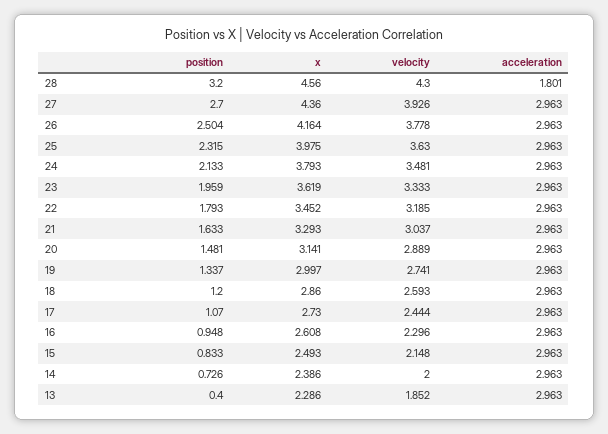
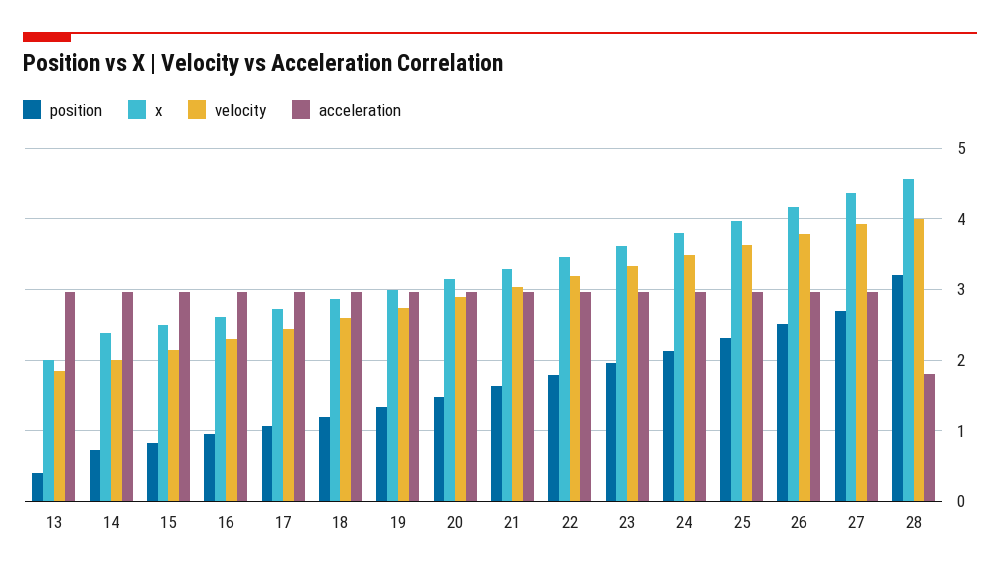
  {
    "position": {
      "28": 3.2,
      "27": 2.7,
      "26": 2.504,
      "25": 2.315,
      "24": 2.133,
      "23": 1.959,
      "22": 1.793,
      "21": 1.633,
      "20": 1.481,
      "19": 1.337,
      "18": 1.2,
      "17": 1.07,
      "16": 0.948,
      "15": 0.833,
      "14": 0.726,
      "13": 0.4
    },
    "x": {
      "28": 4.56,
      "27": 4.36,
      "26": 4.164,
      "25": 3.975,
      "24": 3.793,
      "23": 3.619,
      "22": 3.452,
      "21": 3.293,
      "20": 3.141,
      "19": 2.997,
      "18": 2.86,
      "17": 2.73,
      "16": 2.608,
      "15": 2.493,
      "14": 2.386,
-     "13": 2.286
+     "13": 2
    },
    "velocity": {
-     "28": 4.3,
+     "28": 4,
      "27": 3.926,
      "26": 3.778,
      "25": 3.63,
      "24": 3.481,
      "23": 3.333,
      "22": 3.185,
      "21": 3.037,
      "20": 2.889,
      "19": 2.741,
      "18": 2.593,
      "17": 2.444,
      "16": 2.296,
      "15": 2.148,
      "14": 2,
      "13": 1.852
    },
    "acceleration": {
      "28": 1.801,
      "27": 2.963,
      "26": 2.963,
      "25": 2.963,
      "24": 2.963,
      "23": 2.963,
      "22": 2.963,
      "21": 2.963,
      "20": 2.963,
      "19": 2.963,
      "18": 2.963,
      "17": 2.963,
      "16": 2.963,
      "15": 2.963,
      "14": 2.963,
      "13": 2.963
    }
  }

